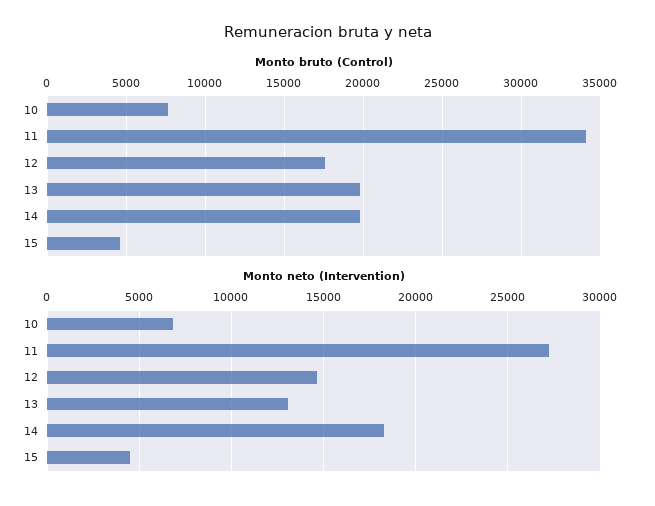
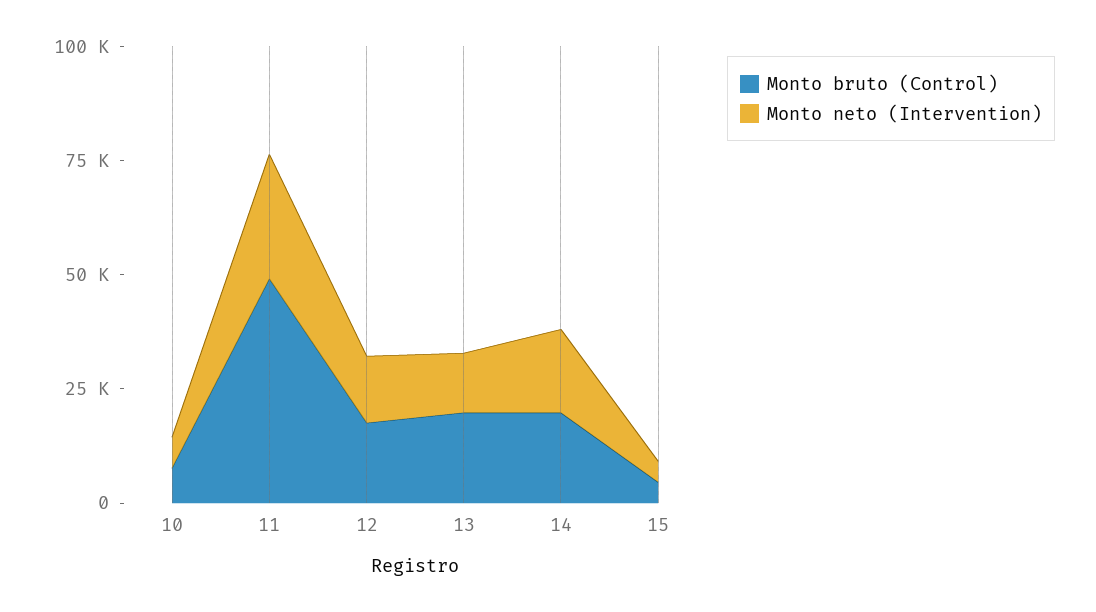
  {
    "Monto bruto (Control)": {
      "10": 7500,
-     "11": 34000,
+     "11": 50000,
      "12": 17500,
      "13": 20000,
      "14": 20000,
      "15": 4500
    },
    "Monto neto (Intervention)": {
      "10": 7000,
      "11": 27000,
      "12": 14500,
      "13": 13000,
      "14": 18500,
      "15": 4500
    }
  }

